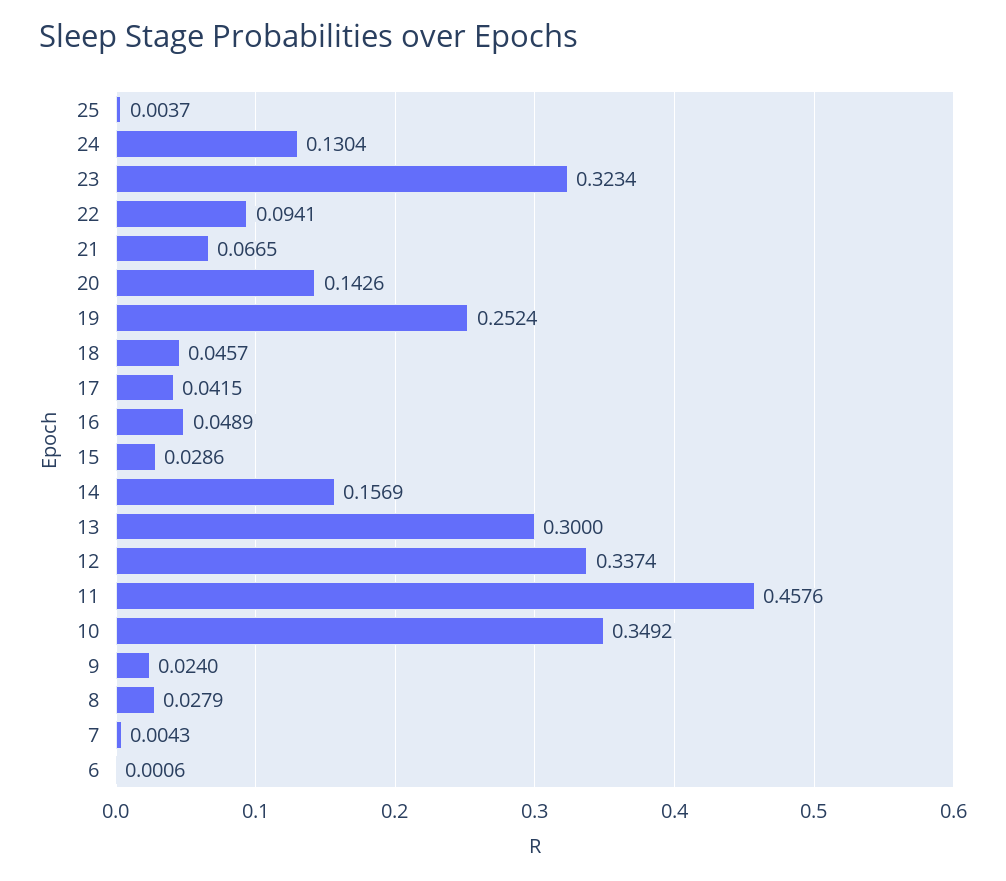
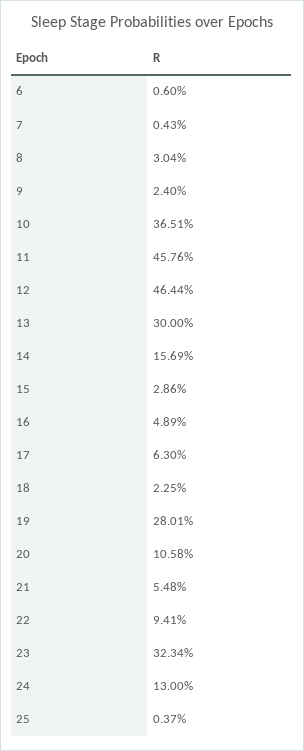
  {
    "25": 0.0037,
-   "24": 0.1304,
+   "24": 0.13,
    "23": 0.3234,
    "22": 0.0941,
-   "21": 0.0665,
+   "21": 0.0548,
-   "20": 0.1426,
+   "20": 0.1058,
-   "19": 0.2524,
+   "19": 0.2801,
-   "18": 0.0457,
+   "18": 0.0225,
-   "17": 0.0415,
+   "17": 0.063,
    "16": 0.0489,
    "15": 0.0286,
    "14": 0.1569,
    "13": 0.3,
-   "12": 0.3374,
+   "12": 0.4644,
    "11": 0.4576,
-   "10": 0.3492,
+   "10": 0.3651,
    "9": 0.024,
-   "8": 0.0279,
+   "8": 0.0304,
    "7": 0.0043,
-   "6": 0.0006
+   "6": 0.006
  }

